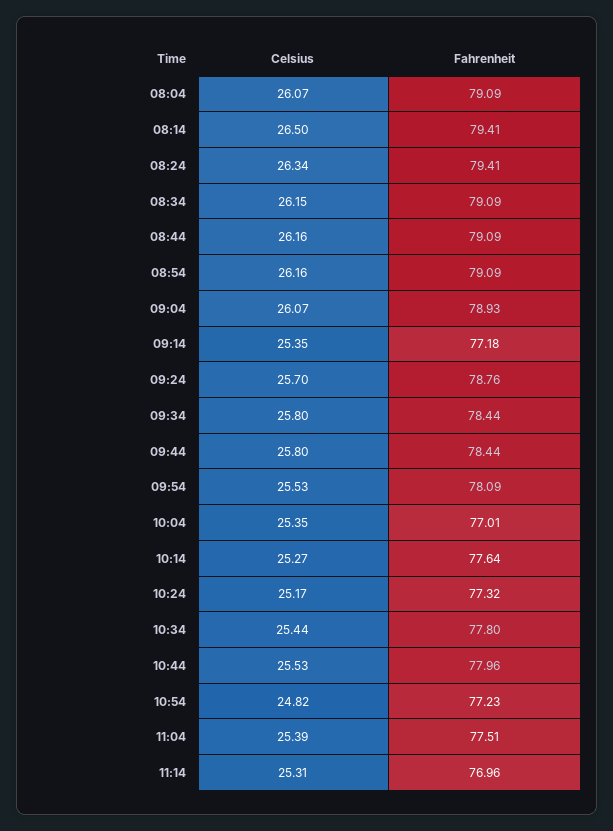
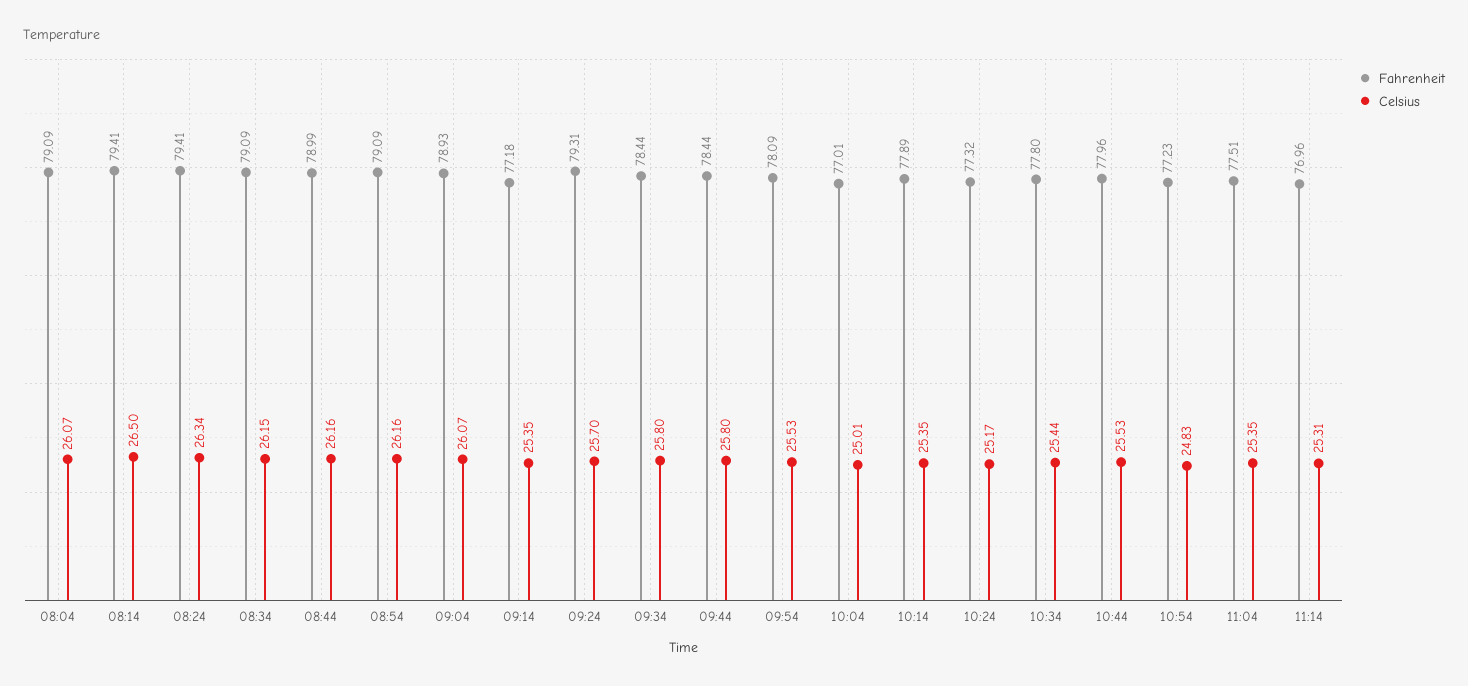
  {
    "Celsius": {
      "08:04": 26.07,
      "08:14": 26.5,
      "08:24": 26.34,
      "08:34": 26.15,
      "08:44": 26.16,
      "08:54": 26.16,
      "09:04": 26.07,
      "09:14": 25.35,
      "09:24": 25.7,
      "09:34": 25.8,
      "09:44": 25.8,
      "09:54": 25.53,
-     "10:04": 25.35,
+     "10:04": 25.01,
-     "10:14": 25.27,
+     "10:14": 25.35,
      "10:24": 25.17,
      "10:34": 25.44,
      "10:44": 25.53,
-     "10:54": 24.82,
+     "10:54": 24.83,
-     "11:04": 25.39,
+     "11:04": 25.35,
      "11:14": 25.31
    },
    "Fahrenheit": {
      "08:04": 79.09,
      "08:14": 79.41,
      "08:24": 79.41,
      "08:34": 79.09,
-     "08:44": 79.09,
+     "08:44": 78.99,
      "08:54": 79.09,
      "09:04": 78.93,
      "09:14": 77.18,
-     "09:24": 78.76,
+     "09:24": 79.31,
      "09:34": 78.44,
      "09:44": 78.44,
      "09:54": 78.09,
      "10:04": 77.01,
-     "10:14": 77.64,
+     "10:14": 77.89,
      "10:24": 77.32,
      "10:34": 77.8,
      "10:44": 77.96,
      "10:54": 77.23,
      "11:04": 77.51,
      "11:14": 76.96
    }
  }

